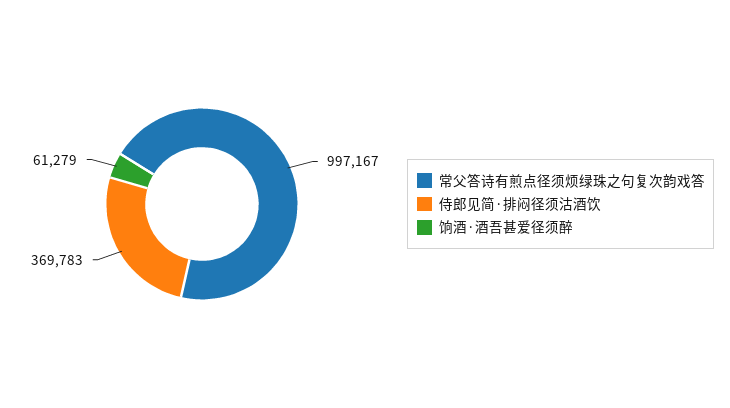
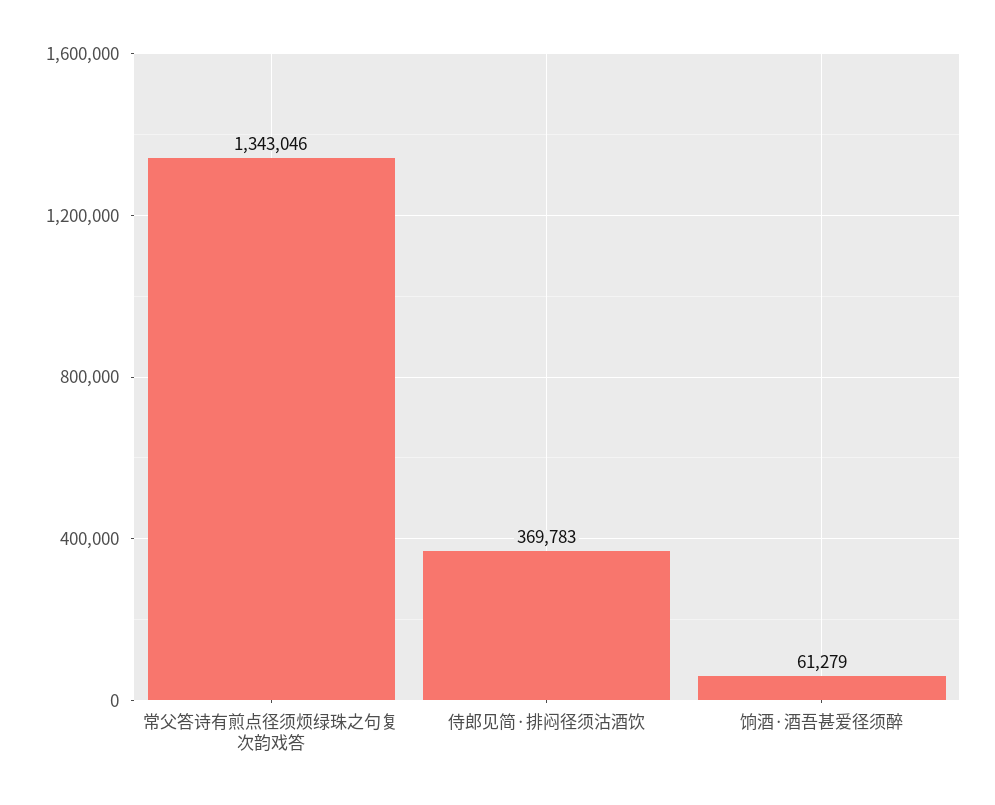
  {
-   "常父答诗有煎点径须烦绿珠之句复次韵戏答": 997167,
+   "常父答诗有煎点径须烦绿珠之句复次韵戏答": 1343046,
    "侍郎见简·排闷径须沽酒饮": 369783,
    "饷酒·酒吾甚爱径须醉": 61279
  }

